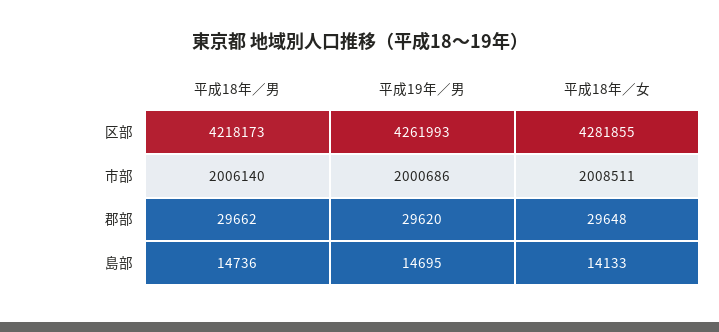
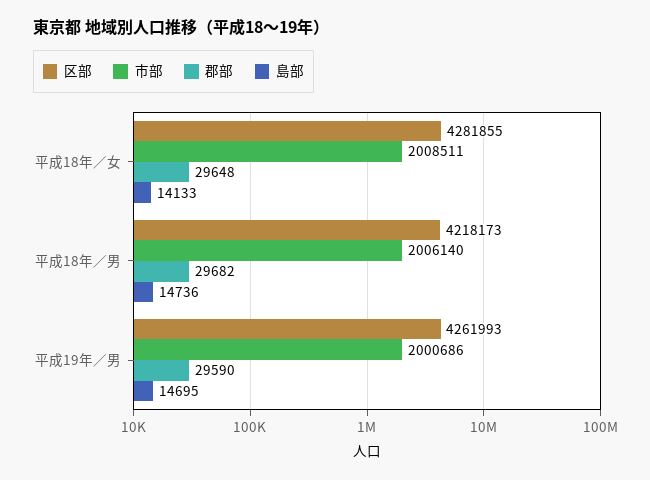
  {
    "区部": {
      "平成18年／男": 4218173,
      "平成19年／男": 4261993,
      "平成18年／女": 4281855
    },
    "市部": {
      "平成18年／男": 2006140,
      "平成19年／男": 2000686,
      "平成18年／女": 2008511
    },
    "郡部": {
-     "平成18年／男": 29662,
+     "平成18年／男": 29682,
-     "平成19年／男": 29620,
+     "平成19年／男": 29590,
      "平成18年／女": 29648
    },
    "島部": {
      "平成18年／男": 14736,
      "平成19年／男": 14695,
      "平成18年／女": 14133
    }
  }

